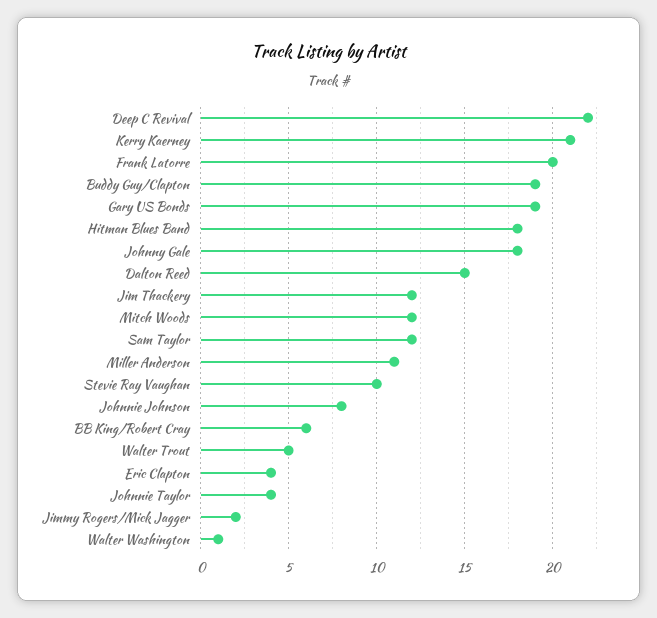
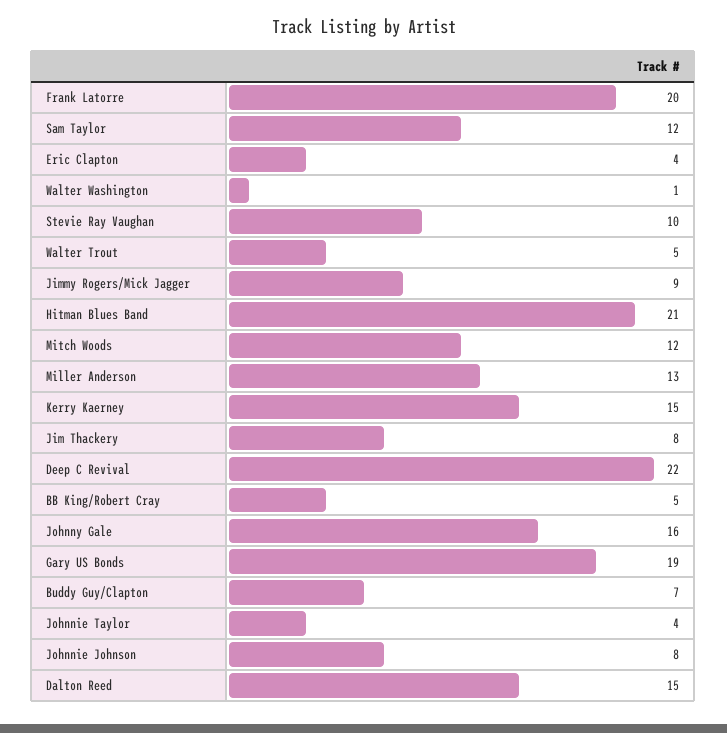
  {
    "Deep C Revival": 22,
-   "Kerry Kaerney": 21,
+   "Kerry Kaerney": 15,
    "Frank Latorre": 20,
-   "Buddy Guy/Clapton": 19,
+   "Buddy Guy/Clapton": 7,
    "Gary US Bonds": 19,
-   "Hitman Blues Band": 18,
+   "Hitman Blues Band": 21,
-   "Johnny Gale": 18,
+   "Johnny Gale": 16,
    "Dalton Reed": 15,
-   "Jim Thackery": 12,
+   "Jim Thackery": 8,
    "Mitch Woods": 12,
    "Sam Taylor": 12,
-   "Miller Anderson": 11,
+   "Miller Anderson": 13,
    "Stevie Ray Vaughan": 10,
    "Johnnie Johnson": 8,
-   "BB King/Robert Cray": 6,
+   "BB King/Robert Cray": 5,
    "Walter Trout": 5,
    "Eric Clapton": 4,
    "Johnnie Taylor": 4,
-   "Jimmy Rogers/Mick Jagger": 2,
+   "Jimmy Rogers/Mick Jagger": 9,
    "Walter Washington": 1
  }

